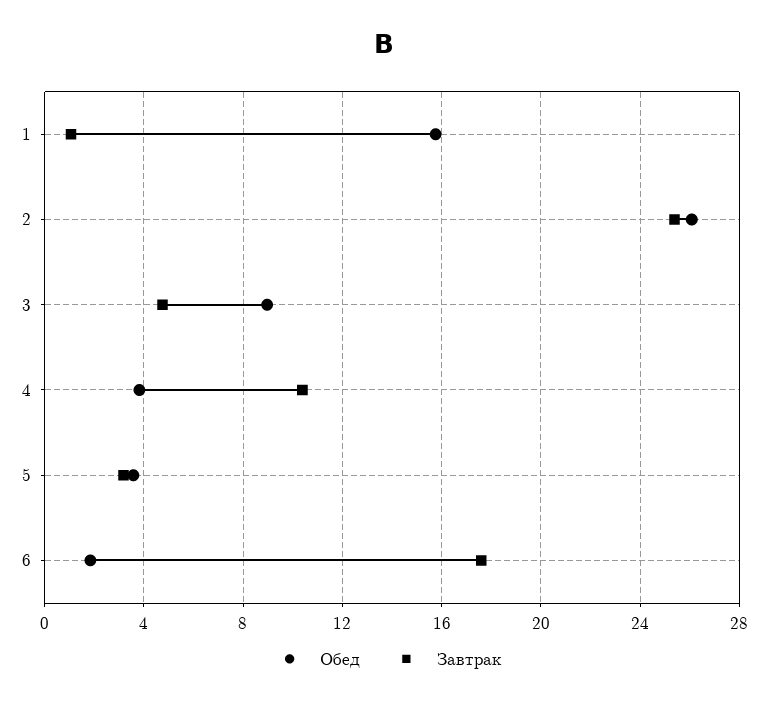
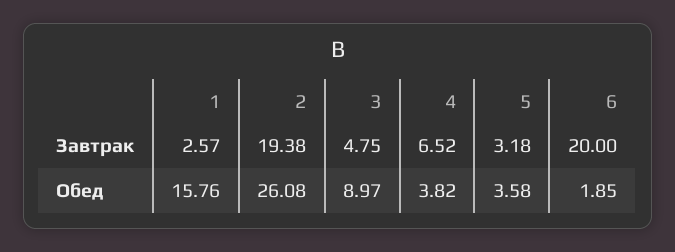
  {
    "Обед": {
      "1": 15.76,
      "2": 26.08,
      "3": 8.97,
      "4": 3.82,
      "5": 3.58,
      "6": 1.85
    },
    "Завтрак": {
-     "1": 1,
+     "1": 2.57,
-     "2": 25.5,
+     "2": 19.38,
      "3": 4.75,
-     "4": 10.5,
+     "4": 6.52,
      "5": 3.18,
-     "6": 17.5
+     "6": 20
    }
  }

